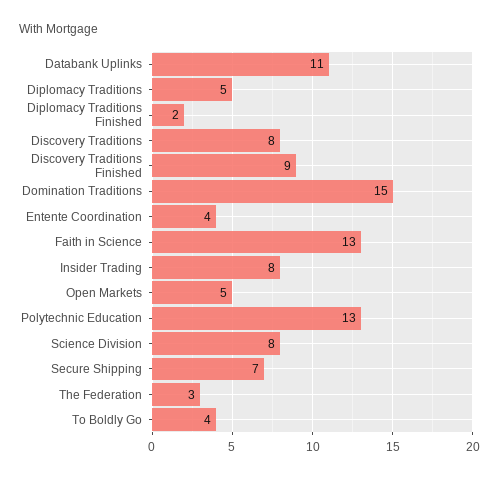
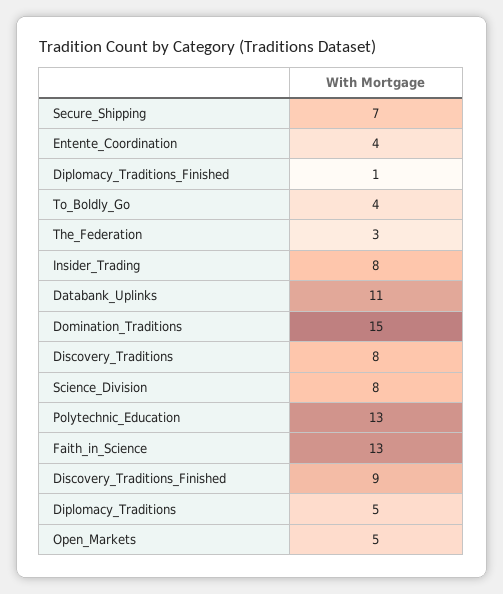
  {
    "Databank Uplinks": 11,
    "Diplomacy Traditions": 5,
-   "Diplomacy Traditions Finished": 2,
+   "Diplomacy Traditions Finished": 1,
    "Discovery Traditions": 8,
    "Discovery Traditions Finished": 9,
    "Domination Traditions": 15,
    "Entente Coordination": 4,
    "Faith in Science": 13,
    "Insider Trading": 8,
    "Open Markets": 5,
    "Polytechnic Education": 13,
    "Science Division": 8,
    "Secure Shipping": 7,
    "The Federation": 3,
    "To Boldly Go": 4
  }

